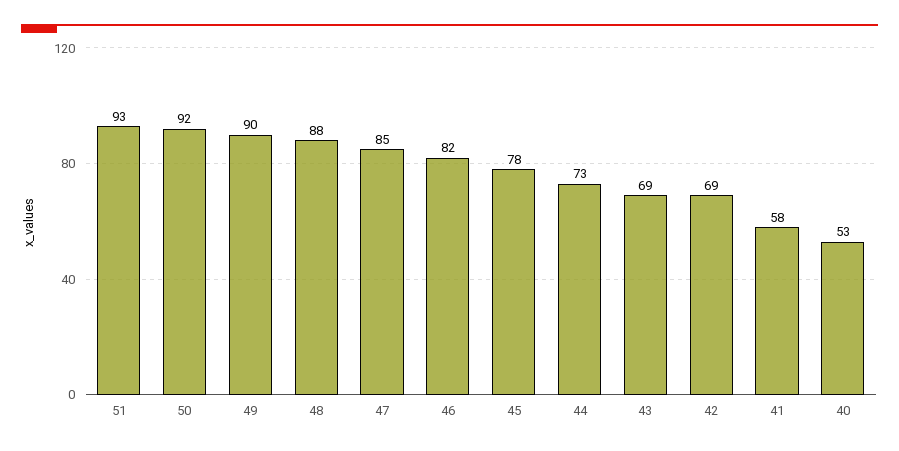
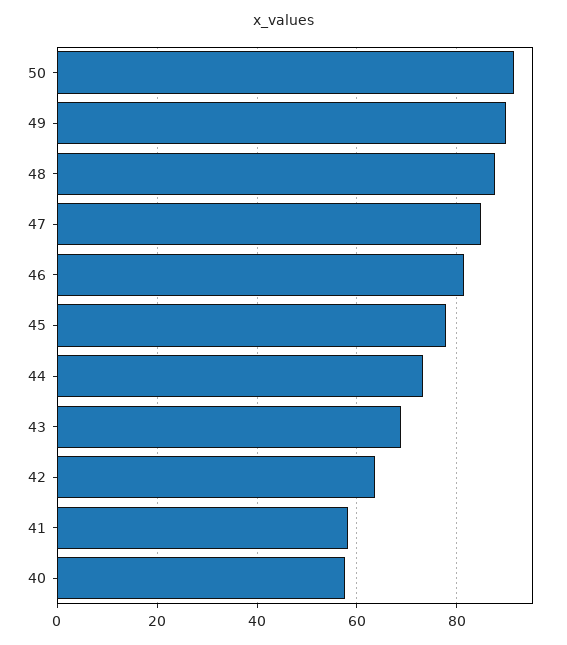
  {
-   "51": 93,
    "50": 92,
    "49": 90,
    "48": 88,
    "47": 85,
    "46": 82,
    "45": 78,
    "44": 73,
    "43": 69,
-   "42": 69,
+   "42": 64,
    "41": 58,
-   "40": 53
+   "40": 58
  }

